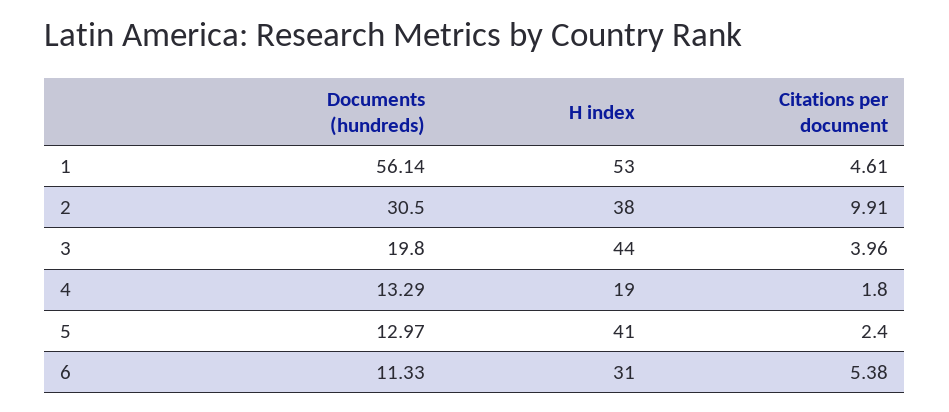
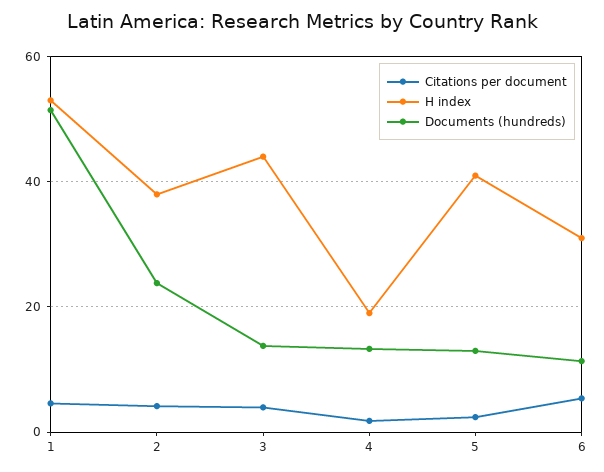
  {
    "Documents (hundreds)": {
-     "1": 56.14,
+     "1": 52,
-     "2": 30.5,
+     "2": 24,
-     "3": 19.8,
+     "3": 14,
      "4": 13.29,
      "5": 12.97,
      "6": 11.33
    },
    "H index": {
      "1": 53,
      "2": 38,
      "3": 44,
      "4": 19,
      "5": 41,
      "6": 31
    },
    "Citations per document": {
      "1": 4.61,
-     "2": 9.91,
+     "2": 4,
      "3": 3.96,
      "4": 1.8,
      "5": 2.4,
      "6": 5.38
    }
  }

